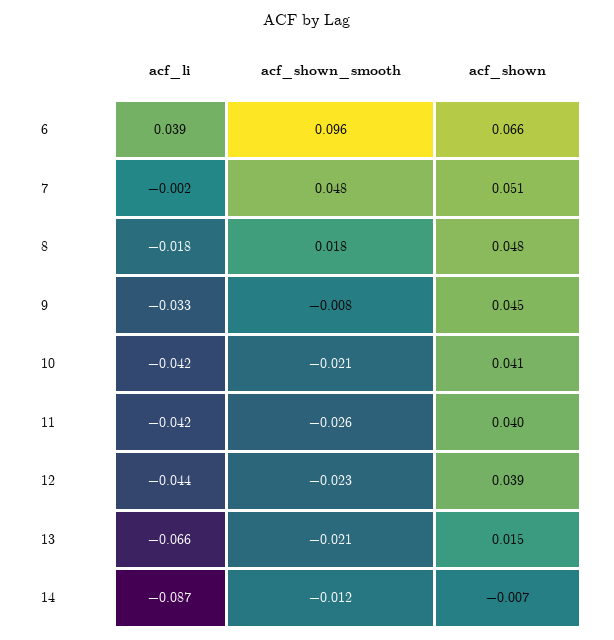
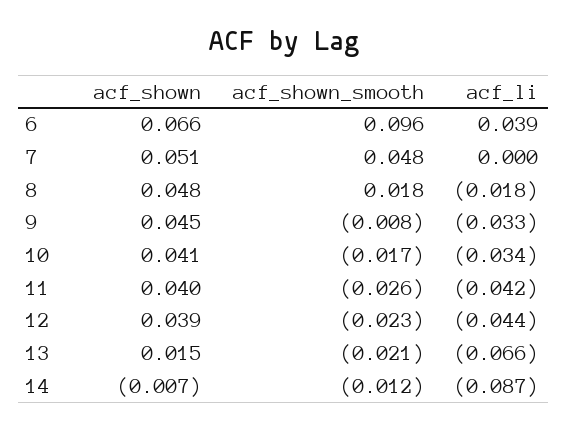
  {
    "acf_li": {
      "6": 0.039,
-     "7": -0.002,
+     "7": 0,
      "8": -0.018,
      "9": -0.033,
-     "10": -0.042,
+     "10": -0.034,
      "11": -0.042,
      "12": -0.044,
      "13": -0.066,
      "14": -0.087
    },
    "acf_shown_smooth": {
      "6": 0.096,
      "7": 0.048,
      "8": 0.018,
      "9": -0.008,
-     "10": -0.021,
+     "10": -0.017,
      "11": -0.026,
      "12": -0.023,
      "13": -0.021,
      "14": -0.012
    },
    "acf_shown": {
      "6": 0.066,
      "7": 0.051,
      "8": 0.048,
      "9": 0.045,
      "10": 0.041,
      "11": 0.04,
      "12": 0.039,
      "13": 0.015,
      "14": -0.007
    }
  }

